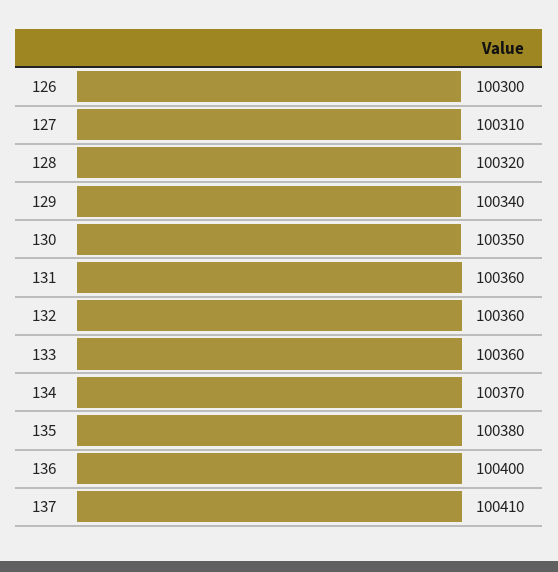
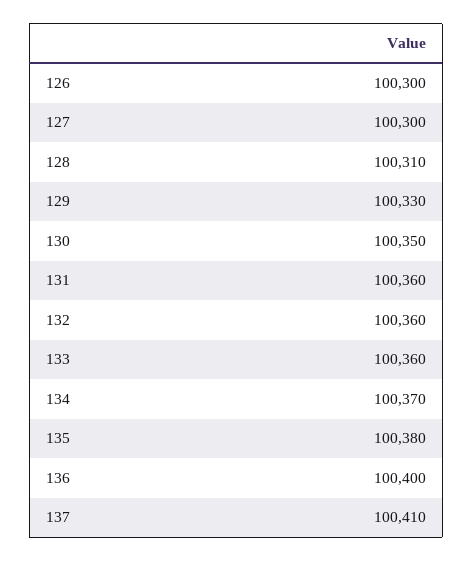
  {
    "126": 100300,
-   "127": 100310,
+   "127": 100300,
-   "128": 100320,
+   "128": 100310,
-   "129": 100340,
+   "129": 100330,
    "130": 100350,
    "131": 100360,
    "132": 100360,
    "133": 100360,
    "134": 100370,
    "135": 100380,
    "136": 100400,
    "137": 100410
  }

